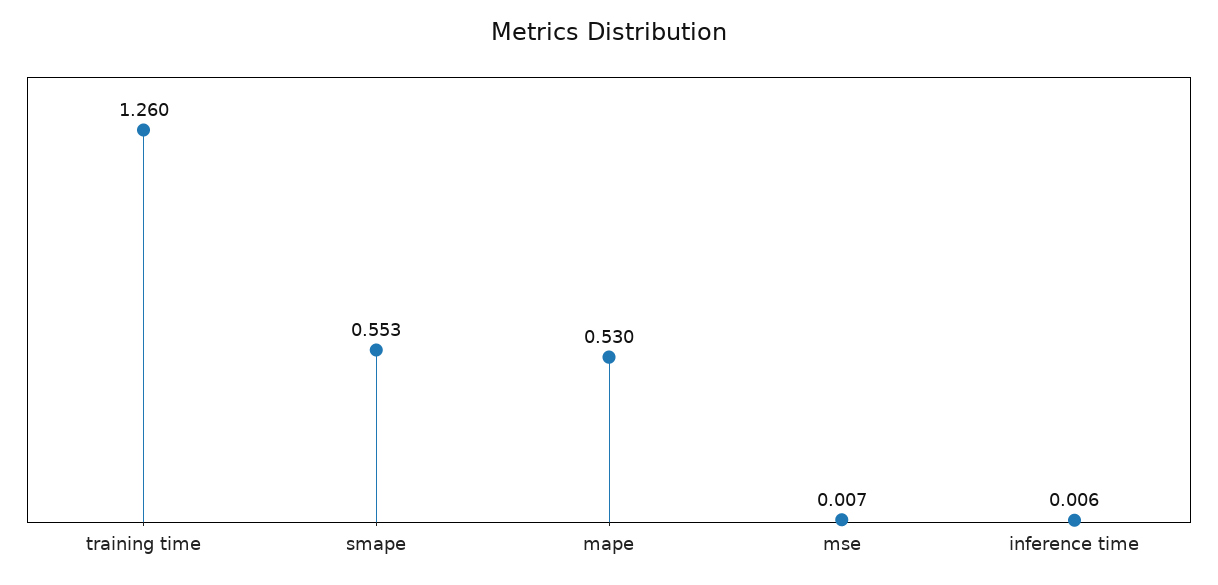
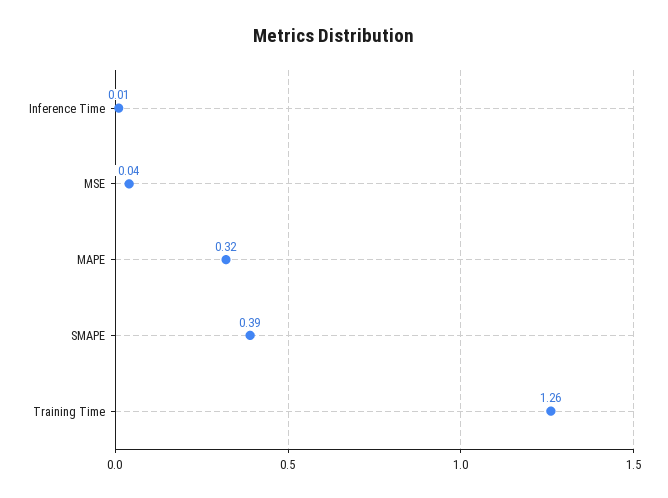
  {
    "training time": 1.26,
-   "smape": 0.553,
+   "smape": 0.39,
-   "mape": 0.53,
+   "mape": 0.32,
-   "mse": 0.007,
+   "mse": 0.04,
    "inference time": 0.006
  }

